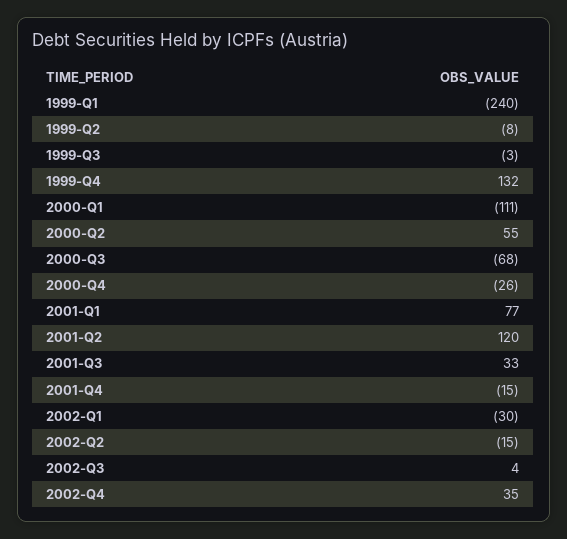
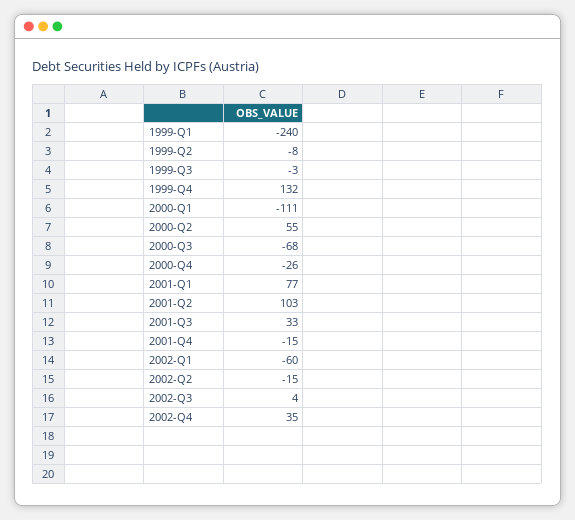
  {
    "1999-Q1": -240,
    "1999-Q2": -8,
    "1999-Q3": -3,
    "1999-Q4": 132,
    "2000-Q1": -111,
    "2000-Q2": 55,
    "2000-Q3": -68,
    "2000-Q4": -26,
    "2001-Q1": 77,
-   "2001-Q2": 120,
+   "2001-Q2": 103,
    "2001-Q3": 33,
    "2001-Q4": -15,
-   "2002-Q1": -30,
+   "2002-Q1": -60,
    "2002-Q2": -15,
    "2002-Q3": 4,
    "2002-Q4": 35
  }

